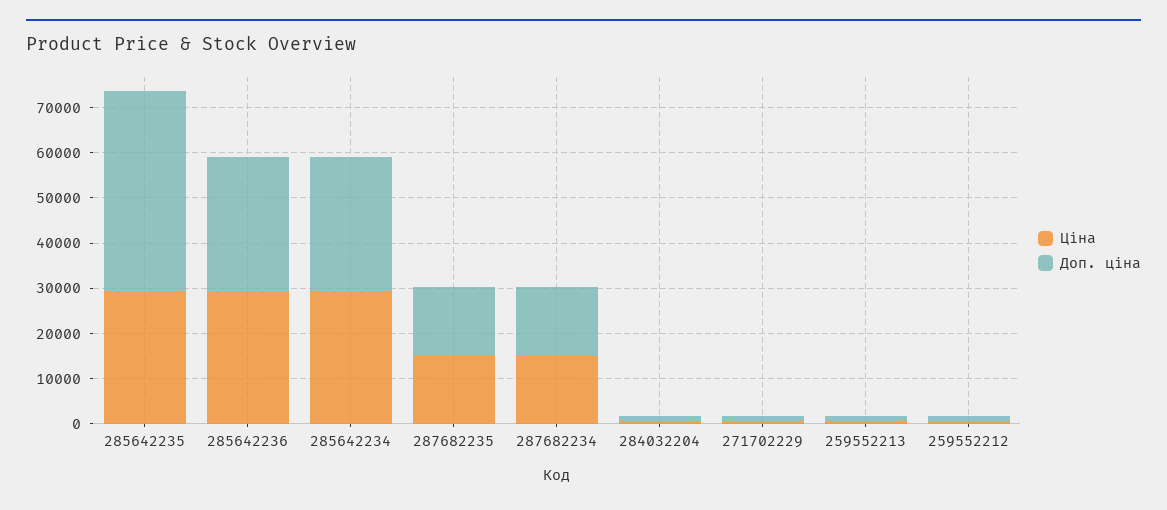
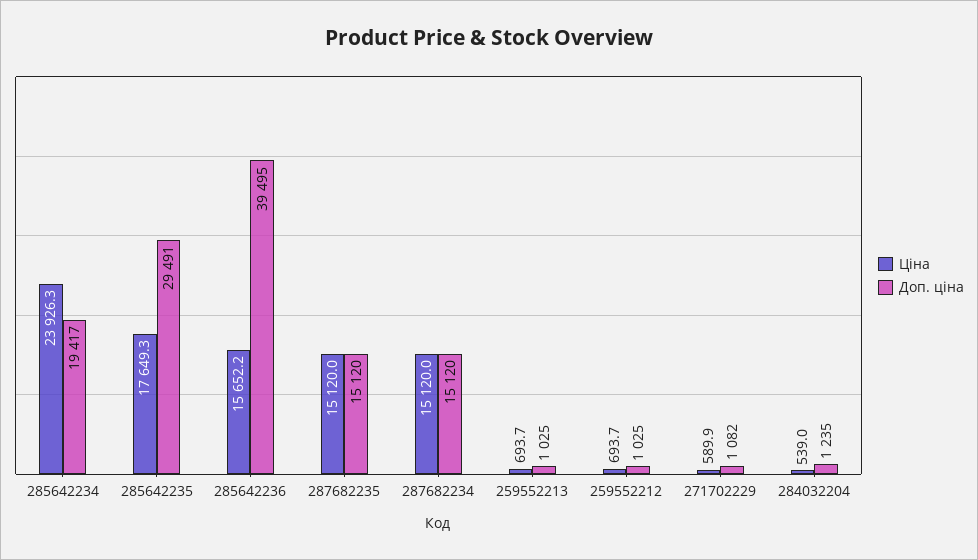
  {
    "Ціна": {
-     "285642235": 30000,
+     "285642235": 17649.3,
-     "285642236": 30000,
+     "285642236": 15652.2,
-     "285642234": 30000,
+     "285642234": 23926.3,
      "287682235": 15120,
      "287682234": 15120,
      "284032204": 539,
      "271702229": 589.9,
      "259552213": 693.7,
      "259552212": 693.7
    },
    "Доп. ціна": {
-     "285642235": 44000,
+     "285642235": 29491,
-     "285642236": 30000,
+     "285642236": 39495,
-     "285642234": 30000,
+     "285642234": 19417,
      "287682235": 15120,
      "287682234": 15120,
      "284032204": 1235,
      "271702229": 1082,
      "259552213": 1025,
      "259552212": 1025
    }
  }

